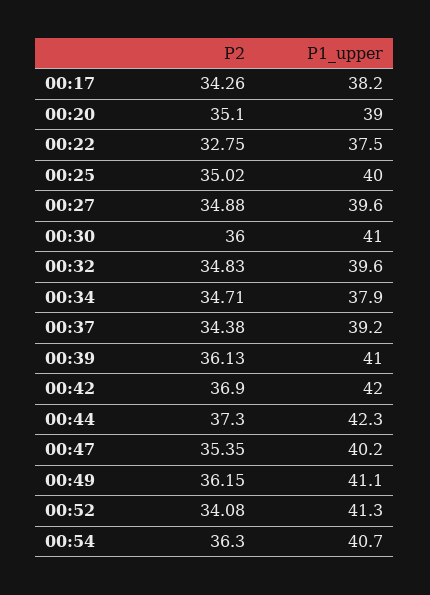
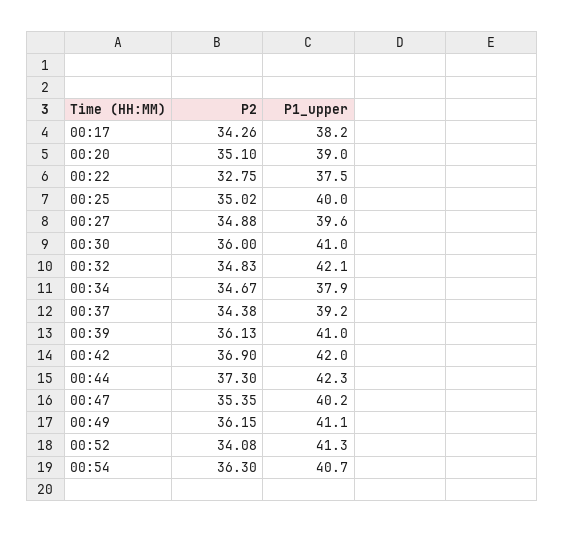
  {
    "P2": {
      "00:17": 34.26,
      "00:20": 35.1,
      "00:22": 32.75,
      "00:25": 35.02,
      "00:27": 34.88,
      "00:30": 36,
      "00:32": 34.83,
-     "00:34": 34.71,
+     "00:34": 34.67,
      "00:37": 34.38,
      "00:39": 36.13,
      "00:42": 36.9,
      "00:44": 37.3,
      "00:47": 35.35,
      "00:49": 36.15,
      "00:52": 34.08,
      "00:54": 36.3
    },
    "P1_upper": {
      "00:17": 38.2,
      "00:20": 39,
      "00:22": 37.5,
      "00:25": 40,
      "00:27": 39.6,
      "00:30": 41,
-     "00:32": 39.6,
+     "00:32": 42.1,
      "00:34": 37.9,
      "00:37": 39.2,
      "00:39": 41,
      "00:42": 42,
      "00:44": 42.3,
      "00:47": 40.2,
      "00:49": 41.1,
      "00:52": 41.3,
      "00:54": 40.7
    }
  }

